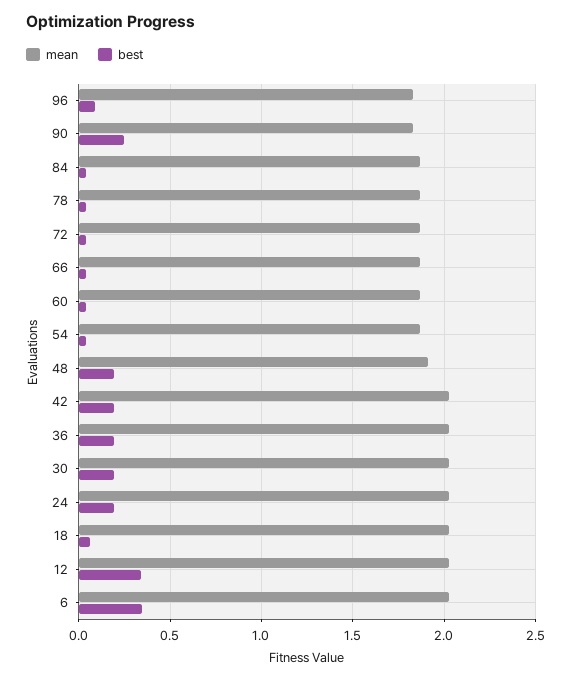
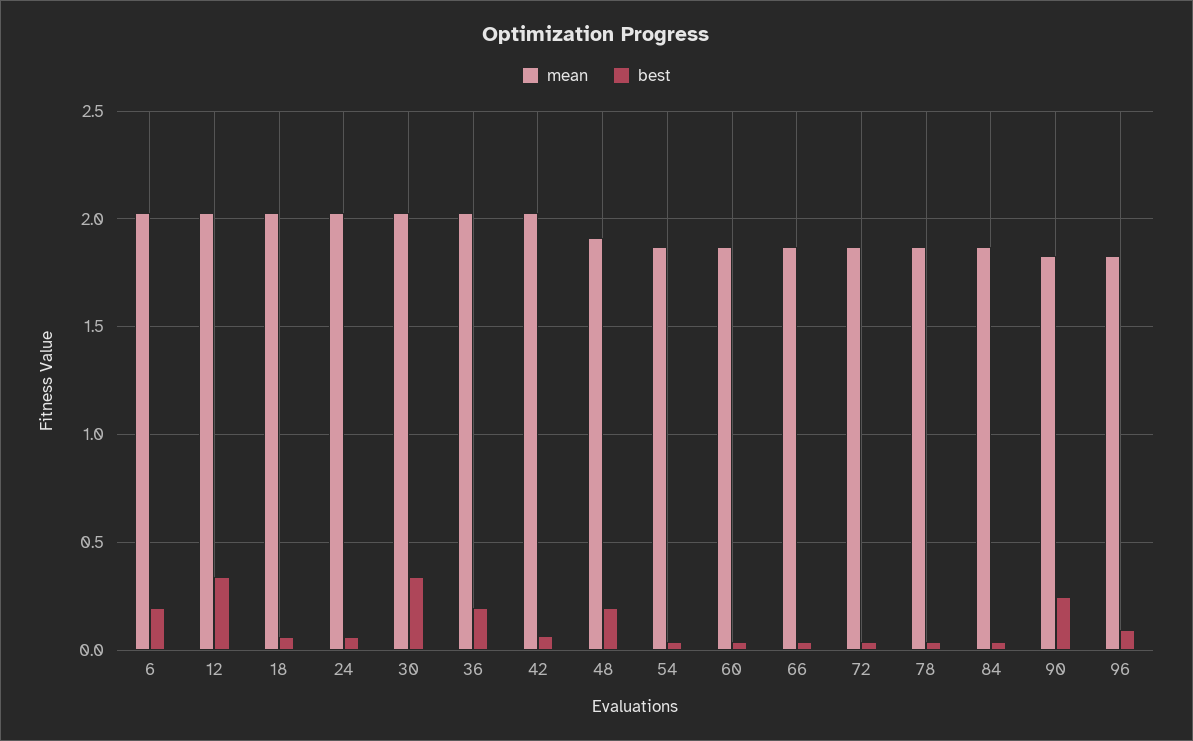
  {
    "mean": {
      "96": 1.85,
      "90": 1.85,
      "84": 1.85,
      "78": 1.85,
      "72": 1.85,
      "66": 1.85,
      "60": 1.85,
      "54": 1.85,
      "48": 1.9,
      "42": 2.05,
      "36": 2.05,
      "30": 2.05,
      "24": 2.05,
      "18": 2.05,
      "12": 2.05,
      "6": 2.05
    },
    "best": {
      "96": 0.1,
      "90": 0.25,
      "84": 0.05,
      "78": 0.05,
      "72": 0.05,
      "66": 0.05,
      "60": 0.05,
      "54": 0.05,
      "48": 0.2,
-     "42": 0.2,
+     "42": 0.05,
      "36": 0.2,
-     "30": 0.2,
+     "30": 0.35,
-     "24": 0.2,
+     "24": 0.05,
      "18": 0.05,
      "12": 0.35,
-     "6": 0.35
+     "6": 0.2
    }
  }

